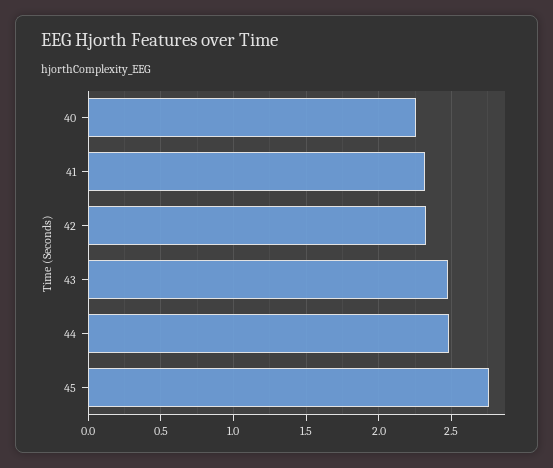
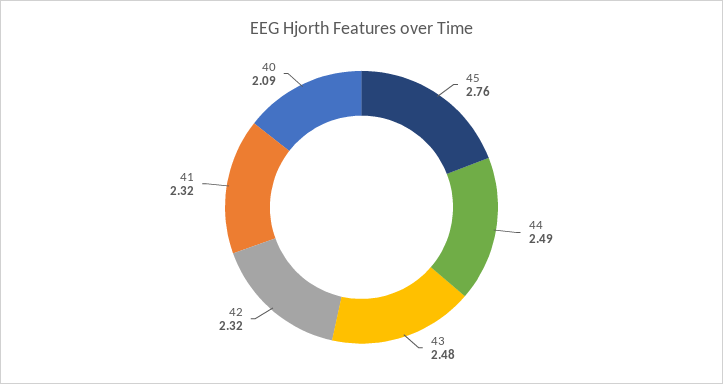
  {
-   "40": 2.25,
+   "40": 2.09,
    "41": 2.32,
    "42": 2.32,
    "43": 2.48,
    "44": 2.49,
    "45": 2.76
  }

